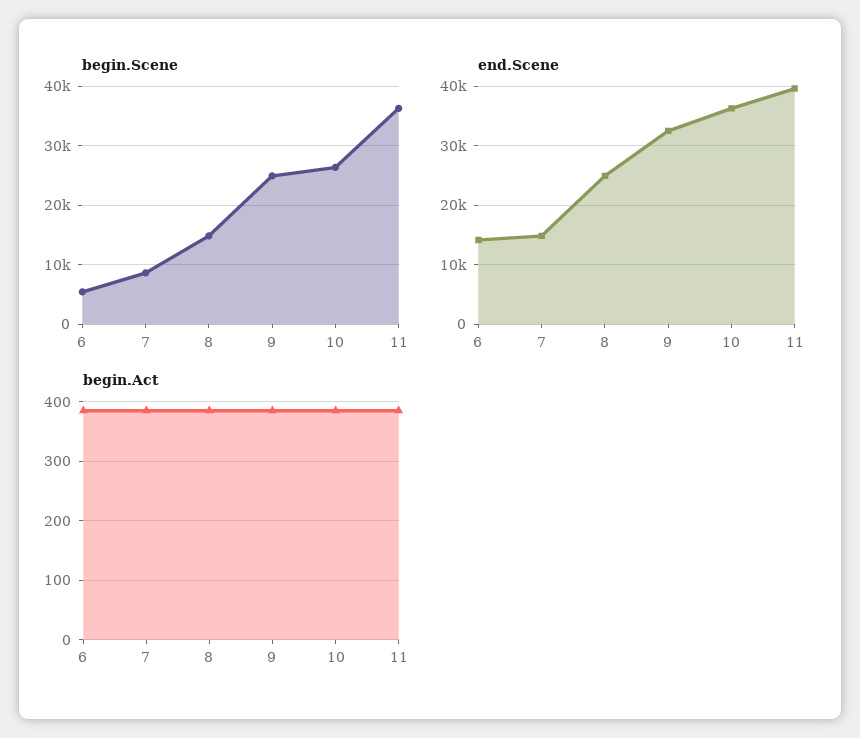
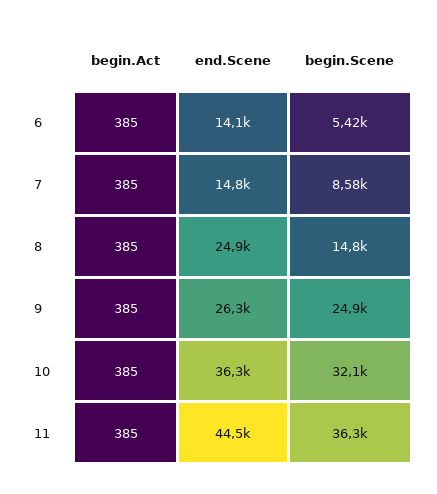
  {
    "begin.Scene": {
      "6": 5420,
      "7": 8580,
      "8": 14800,
      "9": 24900,
-     "10": 26000,
+     "10": 32100,
      "11": 36300
    },
    "end.Scene": {
      "6": 14100,
      "7": 14800,
      "8": 24900,
-     "9": 32000,
+     "9": 26300,
      "10": 36300,
-     "11": 40000
+     "11": 44500
    },
    "begin.Act": {
      "6": 385,
      "7": 385,
      "8": 385,
      "9": 385,
      "10": 385,
      "11": 385
    }
  }

